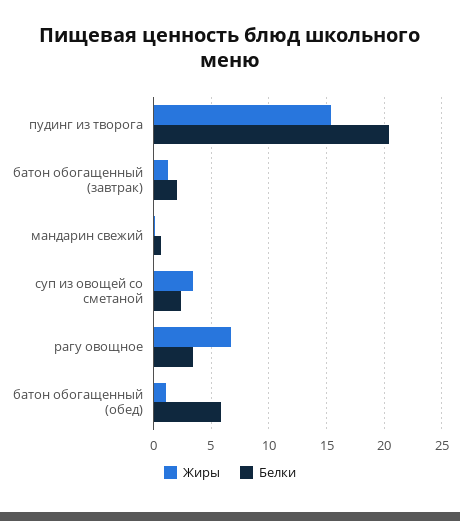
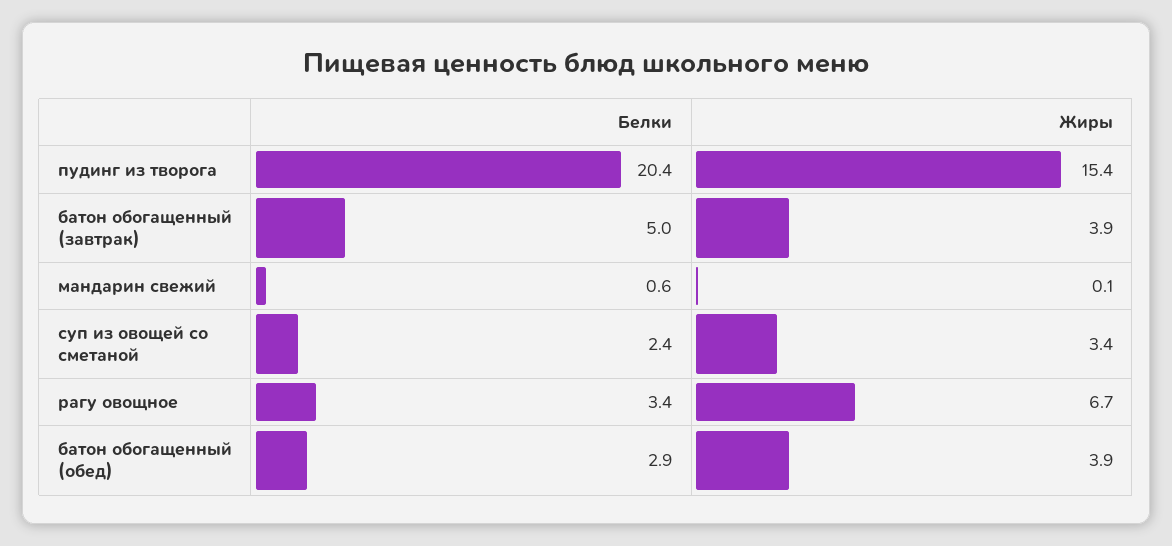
  {
    "Жиры": {
      "пудинг из творога": 15.4,
-     "батон обогащенный (завтрак)": 1,
+     "батон обогащенный (завтрак)": 3.9,
      "мандарин свежий": 0.1,
      "суп из овощей со сметаной": 3.4,
      "рагу овощное": 6.7,
-     "батон обогащенный (обед)": 1
+     "батон обогащенный (обед)": 3.9
    },
    "Белки": {
      "пудинг из творога": 20.4,
-     "батон обогащенный (завтрак)": 2,
+     "батон обогащенный (завтрак)": 5,
      "мандарин свежий": 0.6,
      "суп из овощей со сметаной": 2.4,
      "рагу овощное": 3.4,
-     "батон обогащенный (обед)": 6
+     "батон обогащенный (обед)": 2.9
    }
  }

